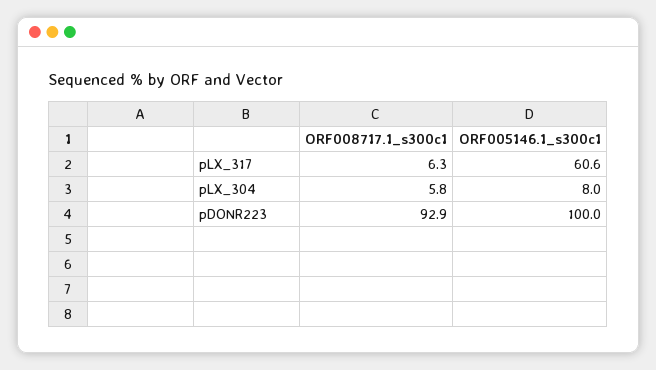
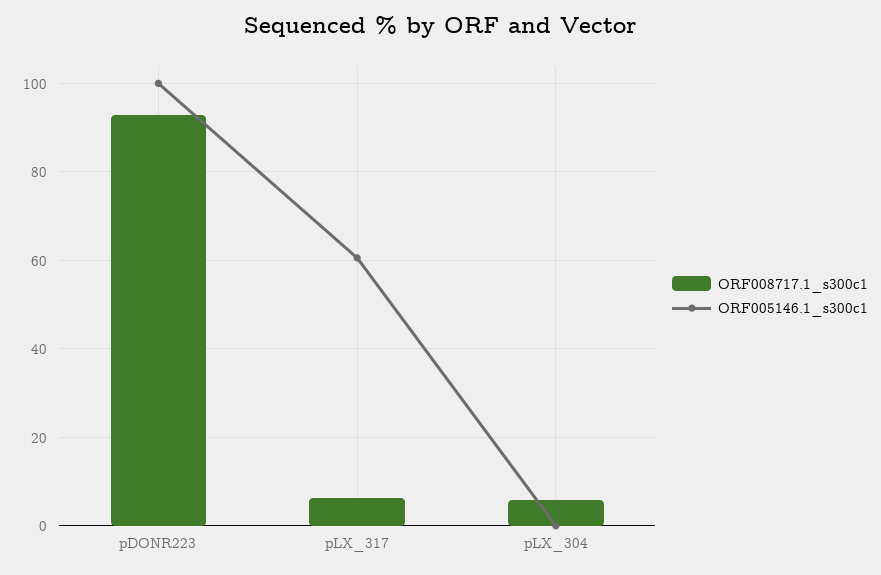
  {
    "ORF008717.1_s300c1": {
      "pLX_317": 6.3,
      "pLX_304": 5.8,
      "pDONR223": 92.9
    },
    "ORF005146.1_s300c1": {
      "pLX_317": 60.6,
-     "pLX_304": 8,
+     "pLX_304": 0,
      "pDONR223": 100
    }
  }

